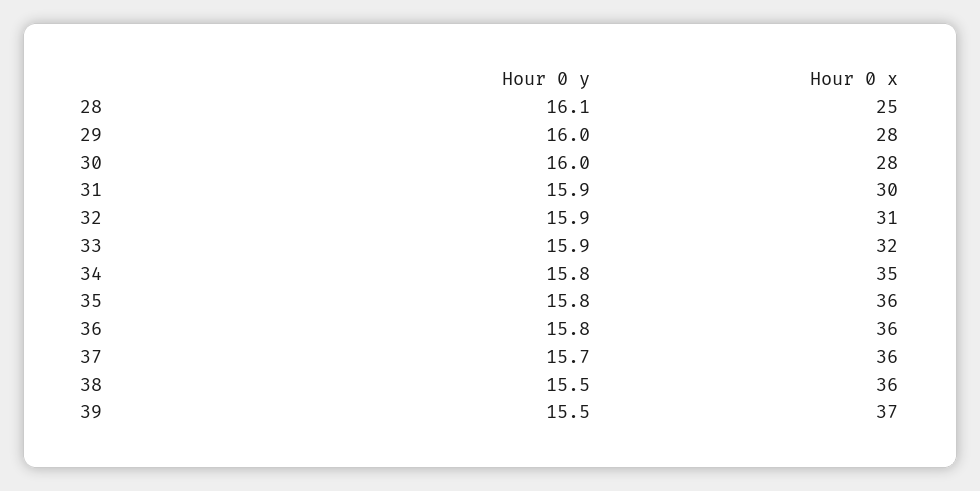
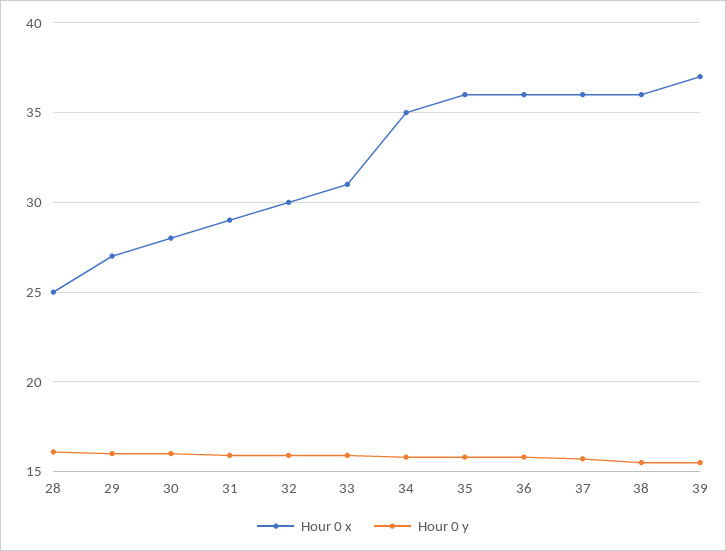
  {
    "Hour 0 y": {
      "28": 16.1,
      "29": 16,
      "30": 16,
      "31": 15.9,
      "32": 15.9,
      "33": 15.9,
      "34": 15.8,
      "35": 15.8,
      "36": 15.8,
      "37": 15.7,
      "38": 15.5,
      "39": 15.5
    },
    "Hour 0 x": {
      "28": 25,
-     "29": 28,
+     "29": 27,
      "30": 28,
-     "31": 30,
+     "31": 29,
-     "32": 31,
+     "32": 30,
-     "33": 32,
+     "33": 31,
      "34": 35,
      "35": 36,
      "36": 36,
      "37": 36,
      "38": 36,
      "39": 37
    }
  }

